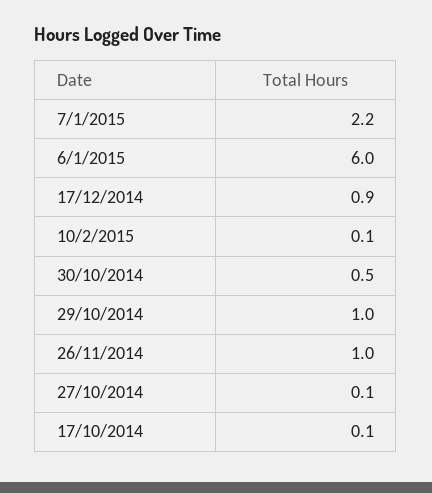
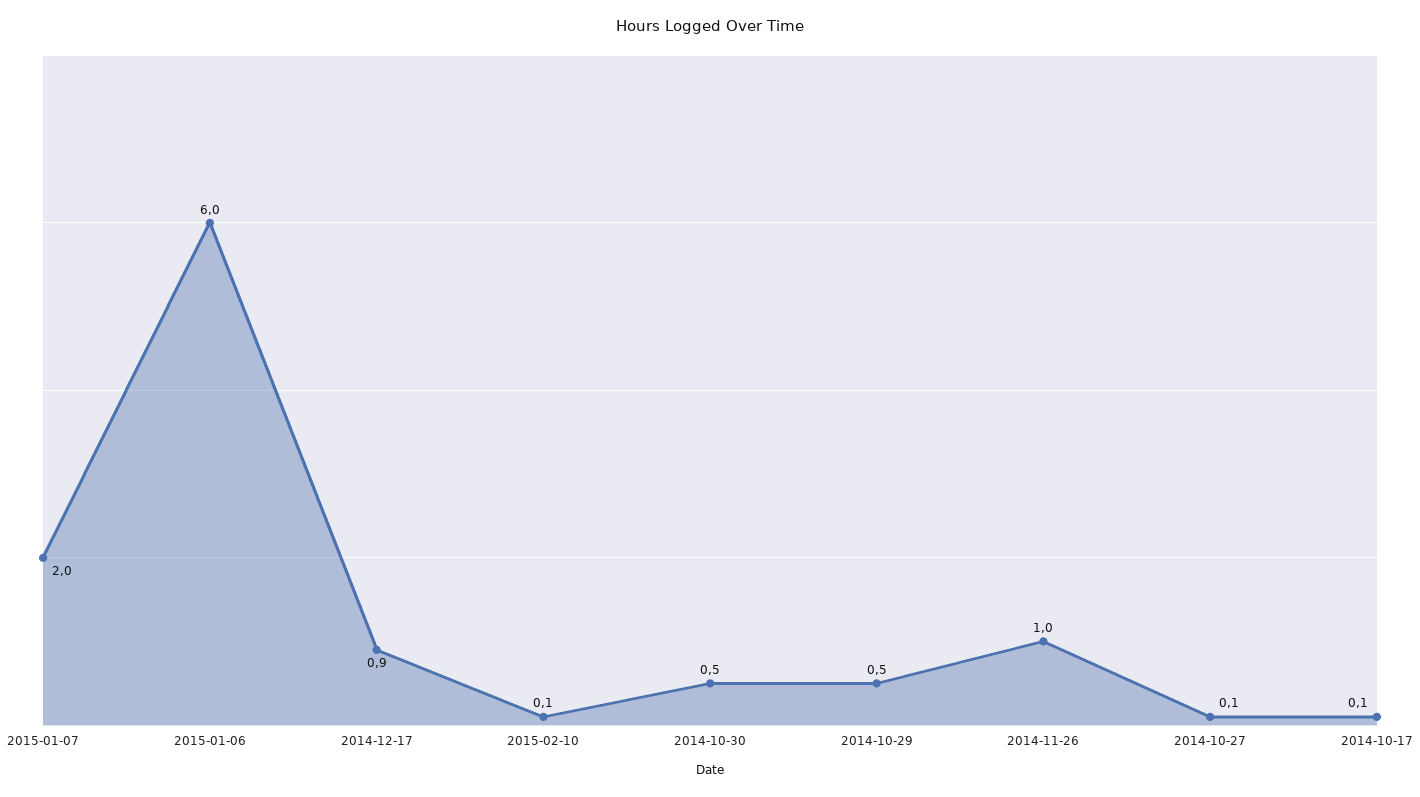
  {
-   "7/1/2015": 2.2,
+   "7/1/2015": 2,
    "6/1/2015": 6,
    "17/12/2014": 0.9,
    "10/2/2015": 0.1,
    "30/10/2014": 0.5,
-   "29/10/2014": 1,
+   "29/10/2014": 0.5,
    "26/11/2014": 1,
    "27/10/2014": 0.1,
    "17/10/2014": 0.1
  }

